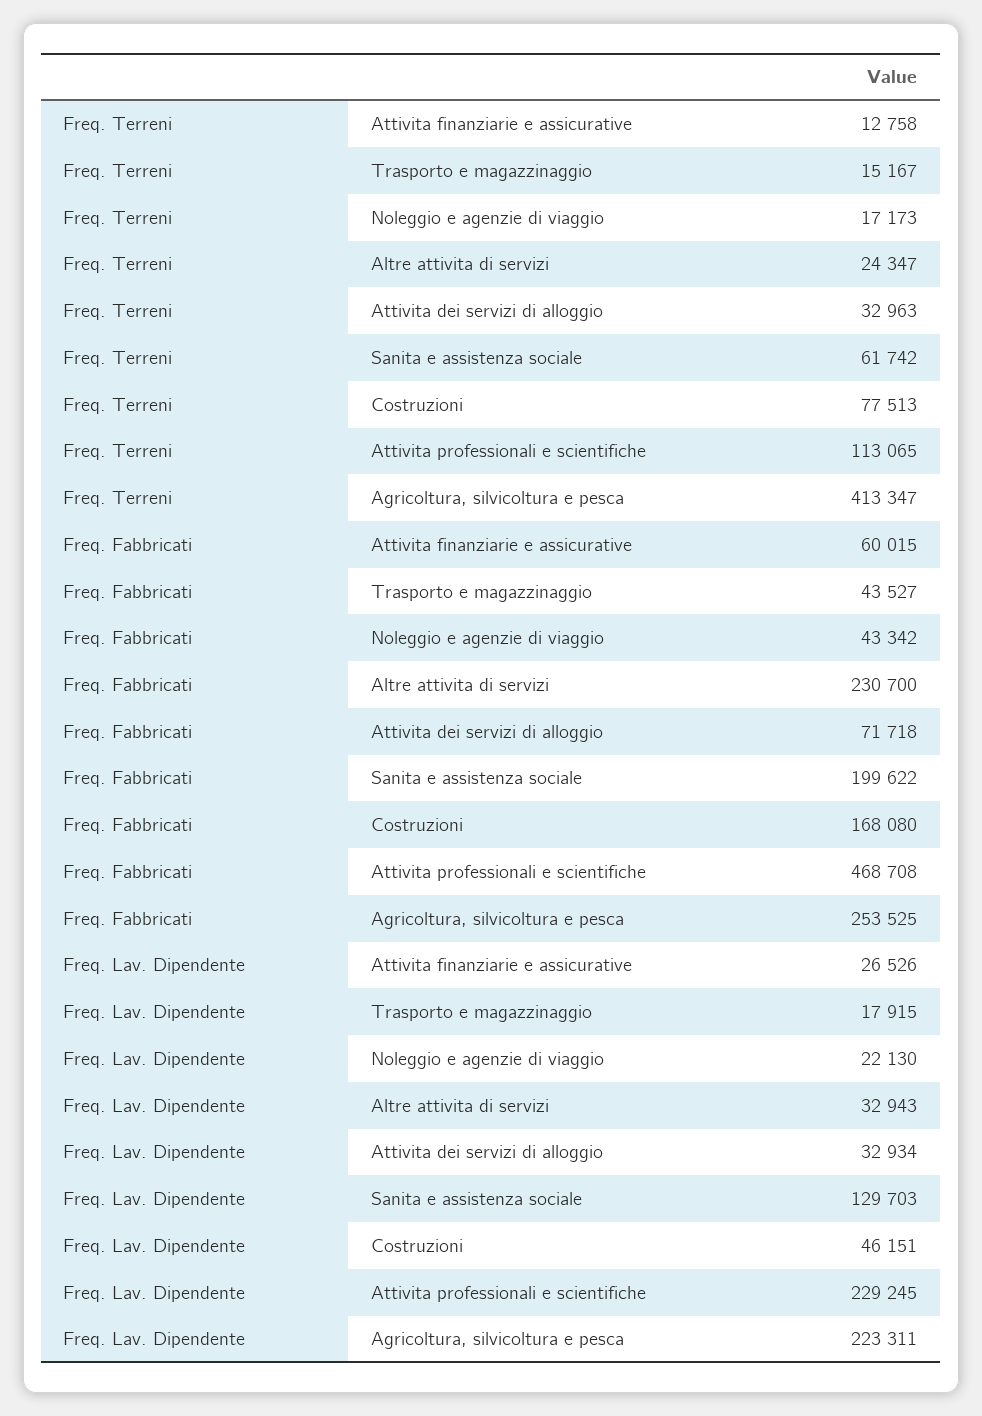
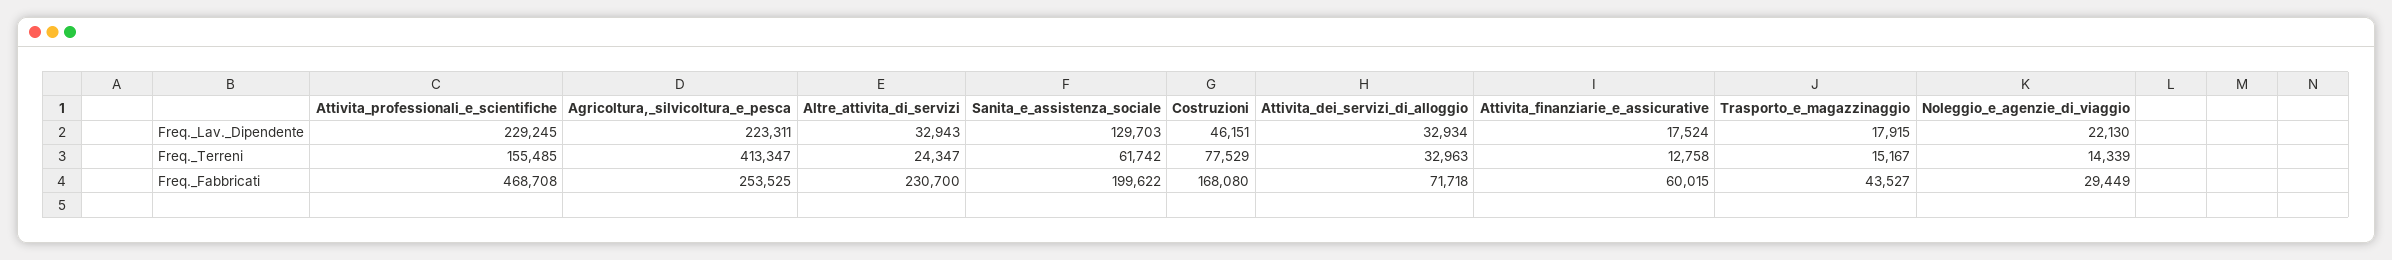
  {
    "Freq. Terreni": {
      "Attivita finanziarie e assicurative": 12758,
      "Trasporto e magazzinaggio": 15167,
-     "Noleggio e agenzie di viaggio": 17173,
+     "Noleggio e agenzie di viaggio": 14339,
      "Altre attivita di servizi": 24347,
      "Attivita dei servizi di alloggio": 32963,
      "Sanita e assistenza sociale": 61742,
-     "Costruzioni": 77513,
+     "Costruzioni": 77529,
-     "Attivita professionali e scientifiche": 113065,
+     "Attivita professionali e scientifiche": 155485,
      "Agricoltura, silvicoltura e pesca": 413347
    },
    "Freq. Fabbricati": {
      "Attivita finanziarie e assicurative": 60015,
      "Trasporto e magazzinaggio": 43527,
-     "Noleggio e agenzie di viaggio": 43342,
+     "Noleggio e agenzie di viaggio": 29449,
      "Altre attivita di servizi": 230700,
      "Attivita dei servizi di alloggio": 71718,
      "Sanita e assistenza sociale": 199622,
      "Costruzioni": 168080,
      "Attivita professionali e scientifiche": 468708,
      "Agricoltura, silvicoltura e pesca": 253525
    },
    "Freq. Lav. Dipendente": {
-     "Attivita finanziarie e assicurative": 26526,
+     "Attivita finanziarie e assicurative": 17524,
      "Trasporto e magazzinaggio": 17915,
      "Noleggio e agenzie di viaggio": 22130,
      "Altre attivita di servizi": 32943,
      "Attivita dei servizi di alloggio": 32934,
      "Sanita e assistenza sociale": 129703,
      "Costruzioni": 46151,
      "Attivita professionali e scientifiche": 229245,
      "Agricoltura, silvicoltura e pesca": 223311
    }
  }

